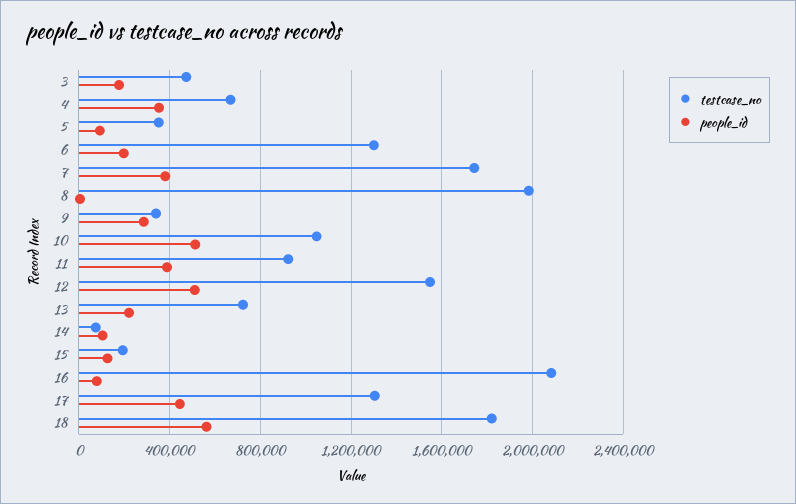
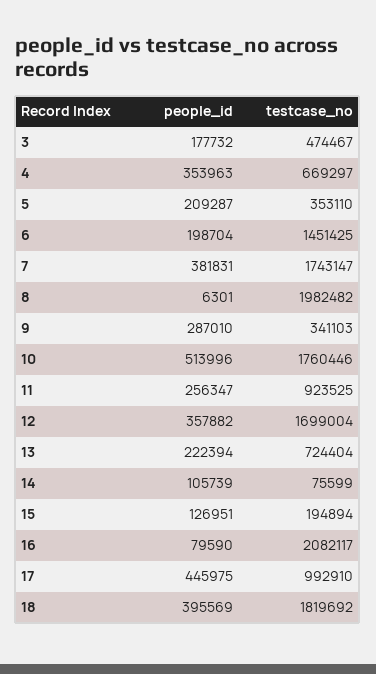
  {
    "testcase_no": {
      "3": 474467,
      "4": 669297,
      "5": 353110,
-     "6": 1300000,
+     "6": 1451425,
      "7": 1743147,
      "8": 1982482,
      "9": 341103,
-     "10": 1050000,
+     "10": 1760446,
      "11": 923525,
-     "12": 1550000,
+     "12": 1699004,
      "13": 724404,
      "14": 75599,
      "15": 194894,
      "16": 2082117,
-     "17": 1300000,
+     "17": 992910,
      "18": 1819692
    },
    "people_id": {
      "3": 177732,
      "4": 353963,
-     "5": 100000,
+     "5": 209287,
      "6": 198704,
      "7": 381831,
      "8": 6301,
      "9": 287010,
      "10": 513996,
-     "11": 400000,
+     "11": 256347,
-     "12": 500000,
+     "12": 357882,
      "13": 222394,
      "14": 105739,
      "15": 126951,
      "16": 79590,
      "17": 445975,
-     "18": 550000
+     "18": 395569
    }
  }

